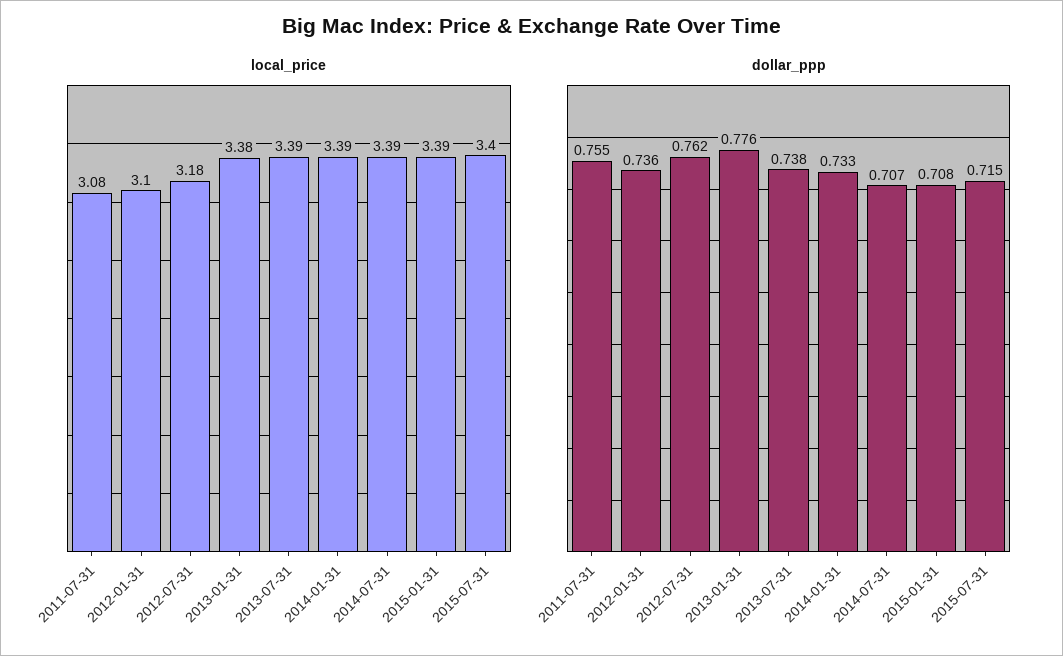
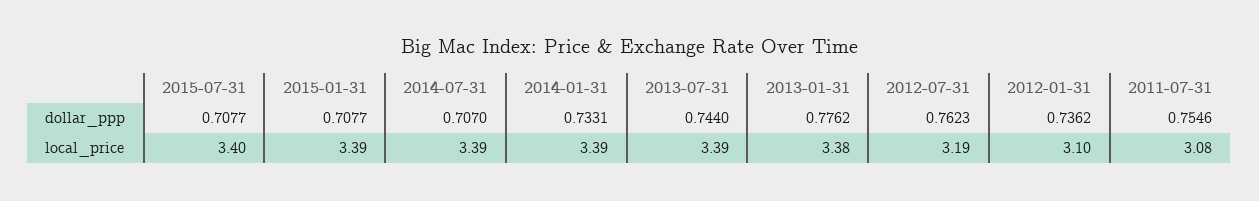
  {
    "local_price": {
      "2011-07-31": 3.08,
      "2012-01-31": 3.1,
-     "2012-07-31": 3.18,
+     "2012-07-31": 3.19,
      "2013-01-31": 3.38,
      "2013-07-31": 3.39,
      "2014-01-31": 3.39,
      "2014-07-31": 3.39,
      "2015-01-31": 3.39,
      "2015-07-31": 3.4
    },
    "dollar_ppp": {
      "2011-07-31": 0.7546,
      "2012-01-31": 0.7362,
      "2012-07-31": 0.7623,
      "2013-01-31": 0.7762,
-     "2013-07-31": 0.738,
+     "2013-07-31": 0.744,
      "2014-01-31": 0.7331,
      "2014-07-31": 0.707,
      "2015-01-31": 0.7077,
-     "2015-07-31": 0.715
+     "2015-07-31": 0.7077
    }
  }

